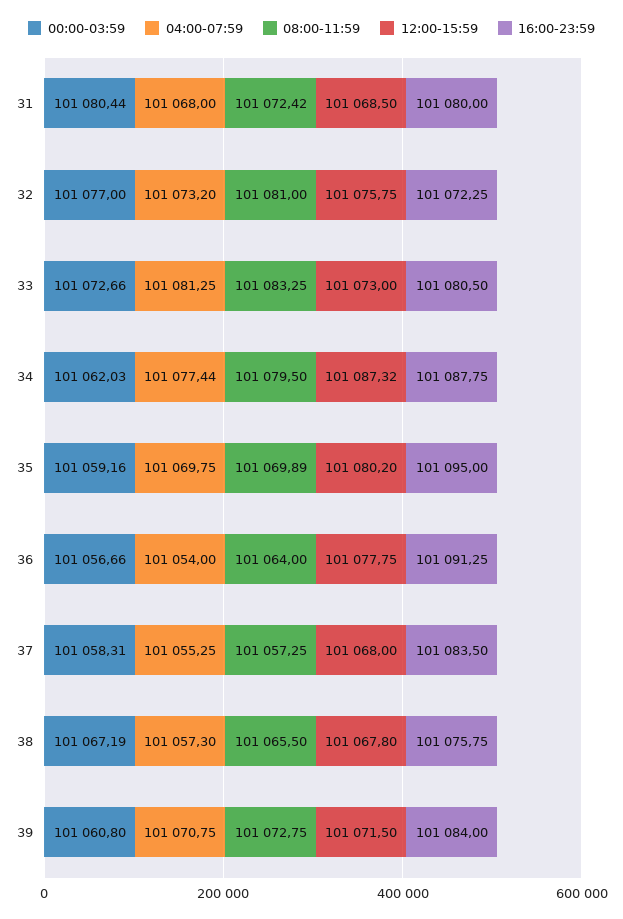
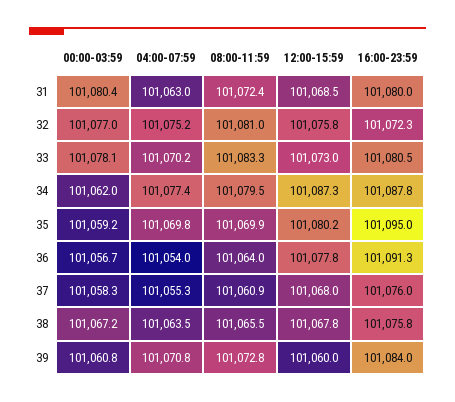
  {
    "00:00-03:59": {
      "31": 101080.44,
      "32": 101077,
-     "33": 101072.66,
+     "33": 101078.1,
      "34": 101062.03,
      "35": 101059.16,
      "36": 101056.66,
      "37": 101058.31,
      "38": 101067.19,
      "39": 101060.8
    },
    "04:00-07:59": {
-     "31": 101068,
+     "31": 101063,
-     "32": 101073.2,
+     "32": 101075.2,
-     "33": 101081.25,
+     "33": 101070.2,
      "34": 101077.44,
      "35": 101069.75,
      "36": 101054,
      "37": 101055.25,
-     "38": 101057.3,
+     "38": 101063.5,
      "39": 101070.75
    },
    "08:00-11:59": {
      "31": 101072.42,
      "32": 101081,
      "33": 101083.25,
      "34": 101079.5,
      "35": 101069.89,
      "36": 101064,
-     "37": 101057.25,
+     "37": 101060.9,
      "38": 101065.5,
      "39": 101072.75
    },
    "12:00-15:59": {
      "31": 101068.5,
      "32": 101075.75,
      "33": 101073,
      "34": 101087.32,
      "35": 101080.2,
      "36": 101077.75,
      "37": 101068,
      "38": 101067.8,
-     "39": 101071.5
+     "39": 101060
    },
    "16:00-23:59": {
      "31": 101080,
      "32": 101072.25,
      "33": 101080.5,
      "34": 101087.75,
      "35": 101095,
      "36": 101091.25,
-     "37": 101083.5,
+     "37": 101076,
      "38": 101075.75,
      "39": 101084
    }
  }

